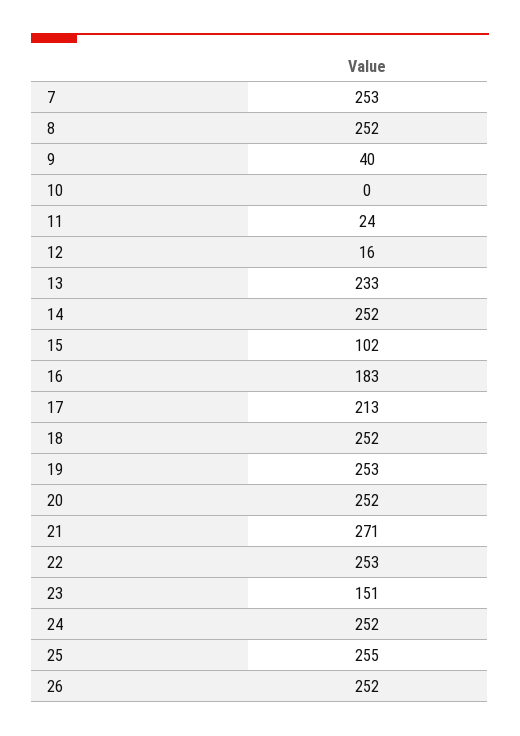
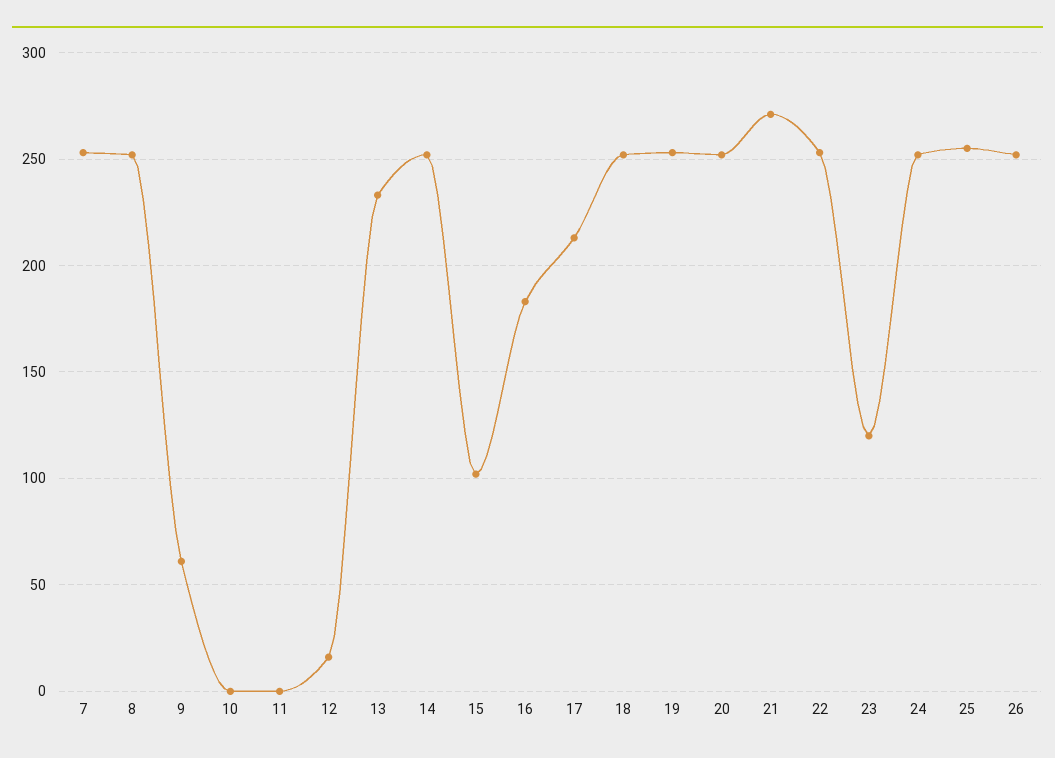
  {
    "7": 253,
    "8": 252,
-   "9": 40,
+   "9": 60,
    "10": 0,
-   "11": 24,
+   "11": 0,
    "12": 16,
    "13": 233,
    "14": 252,
    "15": 102,
    "16": 183,
    "17": 213,
    "18": 252,
    "19": 253,
    "20": 252,
    "21": 271,
    "22": 253,
-   "23": 151,
+   "23": 120,
    "24": 252,
    "25": 255,
    "26": 252
  }

